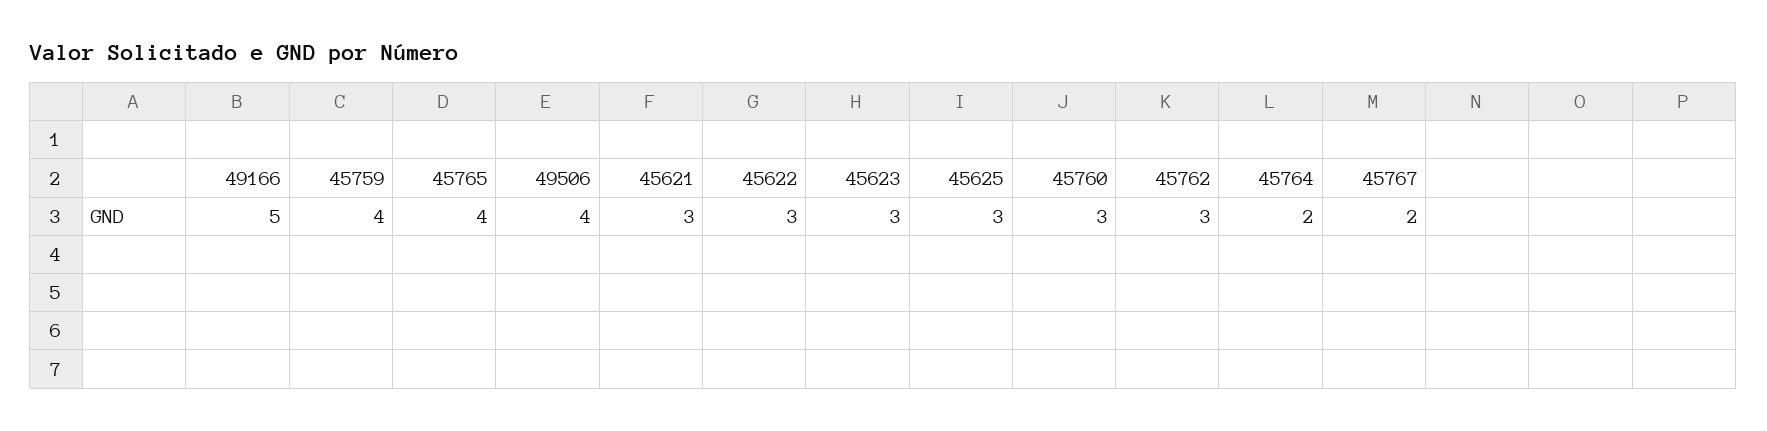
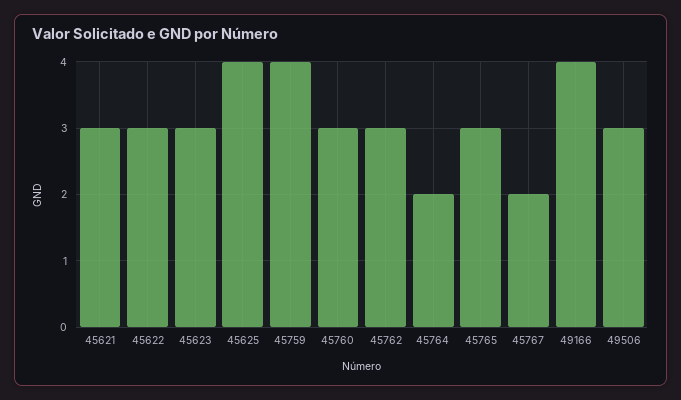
  {
-   "49166": 5,
+   "49166": 4,
    "45759": 4,
-   "45765": 4,
+   "45765": 3,
-   "49506": 4,
+   "49506": 3,
    "45621": 3,
    "45622": 3,
    "45623": 3,
-   "45625": 3,
+   "45625": 4,
    "45760": 3,
    "45762": 3,
    "45764": 2,
    "45767": 2
  }

